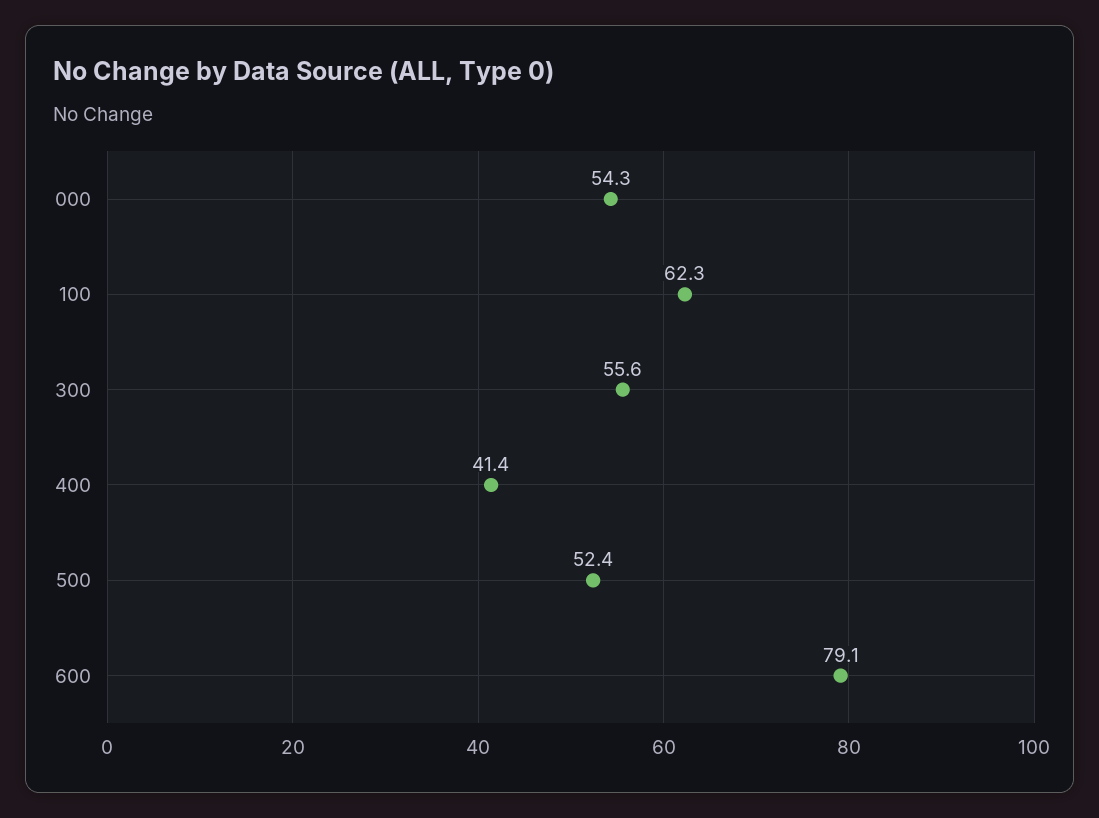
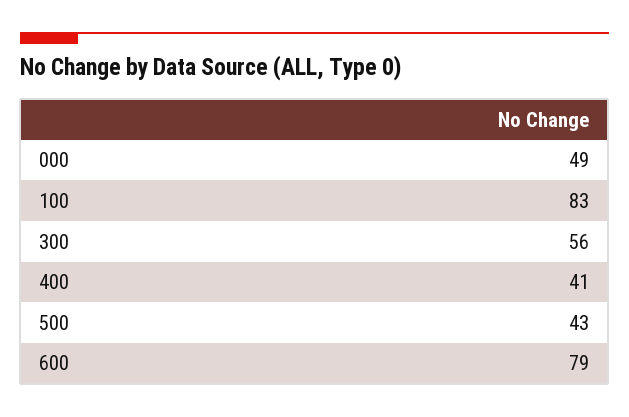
  {
-   "000": 54.3,
+   "000": 49,
-   "100": 62.3,
+   "100": 83,
    "300": 55.6,
    "400": 41.4,
-   "500": 52.4,
+   "500": 43,
    "600": 79.1
  }

